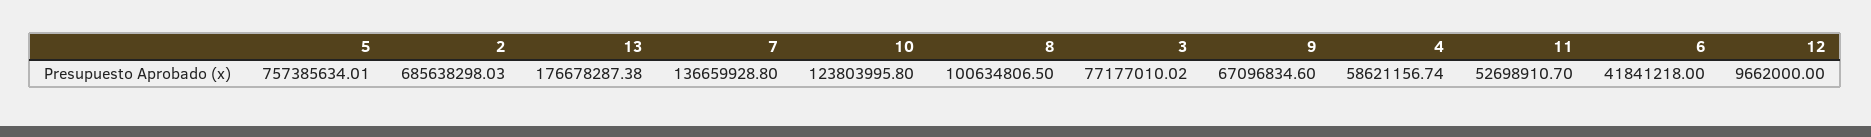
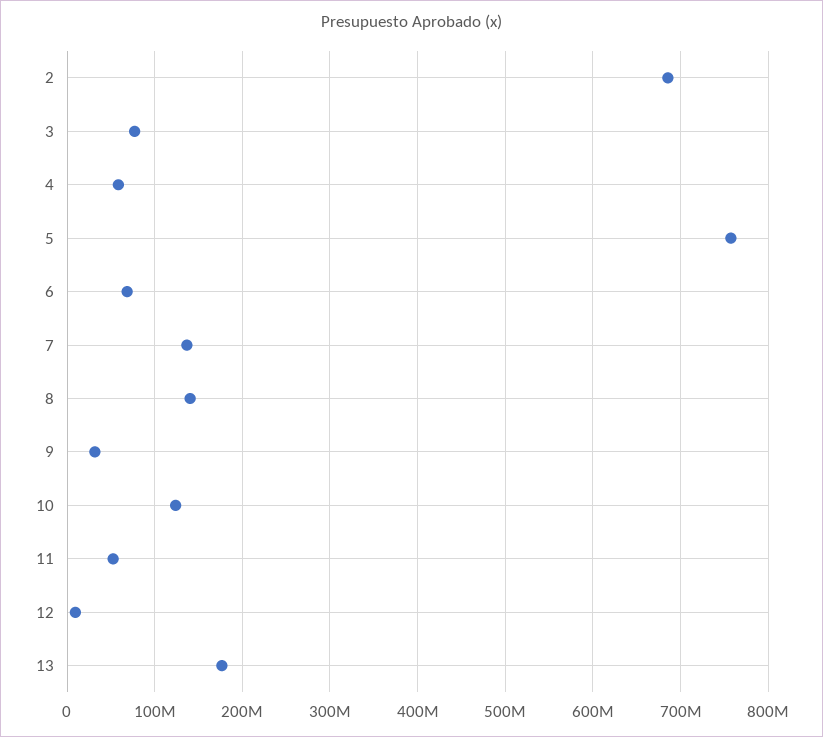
  {
    "5": 757385634.01,
    "2": 685638298.03,
    "13": 176678287.38,
    "7": 136659928.8,
    "10": 123803995.8,
-   "8": 100634806.5,
+   "8": 140000000,
    "3": 77177010.02,
-   "9": 67096834.6,
+   "9": 30000000,
    "4": 58621156.74,
    "11": 52698910.7,
-   "6": 41841218,
+   "6": 70000000,
    "12": 9662000
  }

